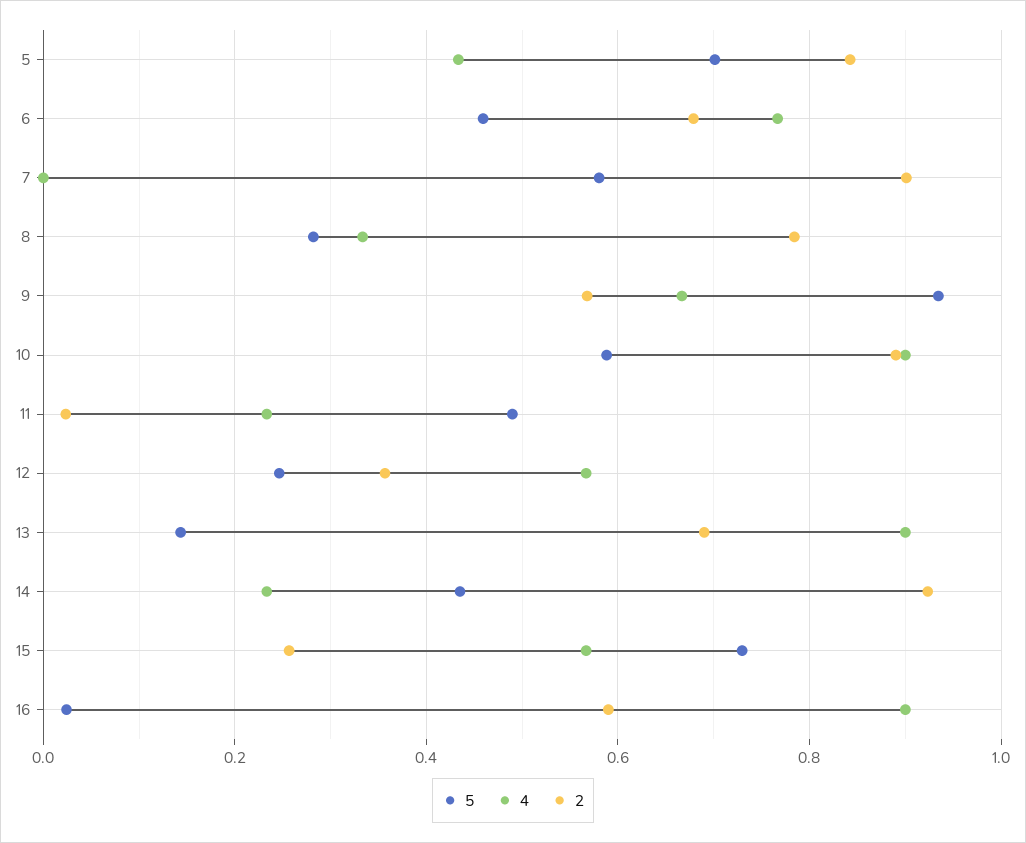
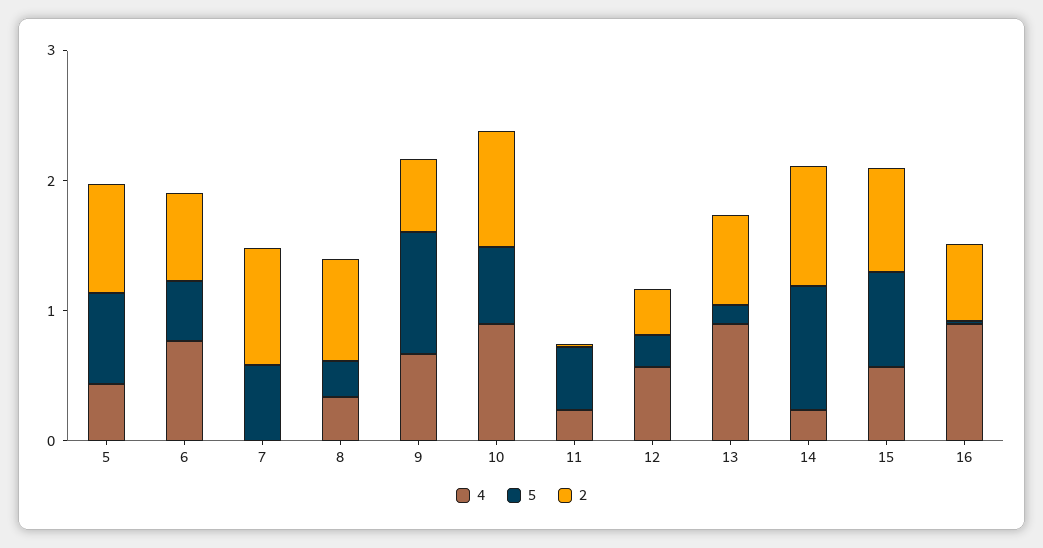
  {
    "5": {
      "5": 0.7,
      "6": 0.46,
      "7": 0.58,
      "8": 0.28,
      "9": 0.94,
      "10": 0.58,
      "11": 0.48,
      "12": 0.24,
      "13": 0.14,
-     "14": 0.44,
+     "14": 1,
      "15": 0.72,
      "16": 0.02
    },
    "4": {
      "5": 0.44,
      "6": 0.76,
      "7": 0,
      "8": 0.34,
      "9": 0.66,
      "10": 0.9,
      "11": 0.24,
      "12": 0.56,
      "13": 0.9,
      "14": 0.24,
      "15": 0.56,
      "16": 0.9
    },
    "2": {
      "5": 0.84,
      "6": 0.68,
      "7": 0.9,
      "8": 0.78,
      "9": 0.56,
      "10": 0.9,
      "11": 0.02,
      "12": 0.36,
      "13": 0.7,
      "14": 0.92,
-     "15": 0.26,
+     "15": 0.8,
      "16": 0.6
    }
  }

